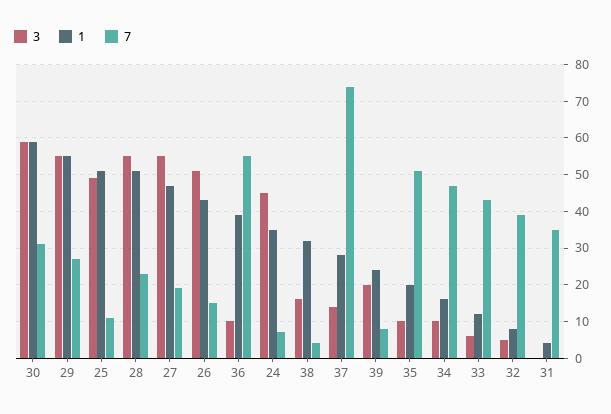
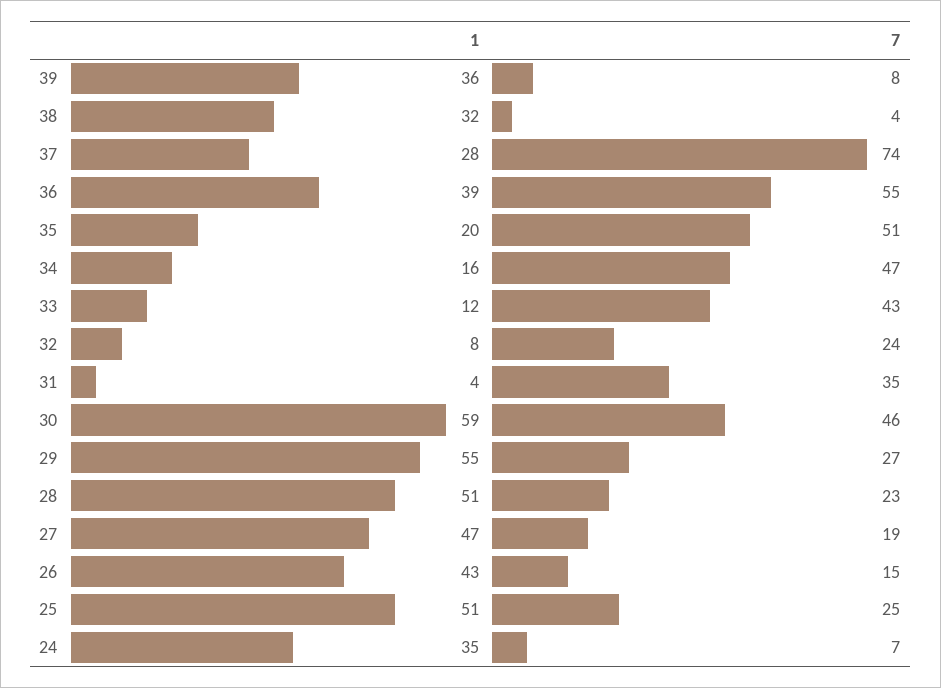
  {
-   "3": {
-     "30": 60,
-     "29": 55,
-     "25": 50,
-     "28": 55,
-     "27": 55,
-     "26": 50,
-     "36": 10,
-     "24": 45,
-     "38": 15,
-     "37": 15,
-     "39": 20,
-     "35": 10,
-     "34": 10,
-     "33": 5,
-     "32": 5,
-     "31": 0
-   },
    "1": {
      "30": 59,
      "29": 55,
      "25": 51,
      "28": 51,
      "27": 47,
      "26": 43,
      "36": 39,
      "24": 35,
      "38": 32,
      "37": 28,
-     "39": 25,
+     "39": 36,
      "35": 20,
      "34": 16,
      "33": 12,
      "32": 8,
      "31": 4
    },
    "7": {
-     "30": 30,
+     "30": 46,
      "29": 27,
-     "25": 10,
+     "25": 25,
      "28": 23,
      "27": 19,
      "26": 15,
      "36": 55,
      "24": 7,
      "38": 4,
      "37": 74,
      "39": 8,
      "35": 51,
      "34": 47,
      "33": 43,
-     "32": 40,
+     "32": 24,
      "31": 35
    }
  }

